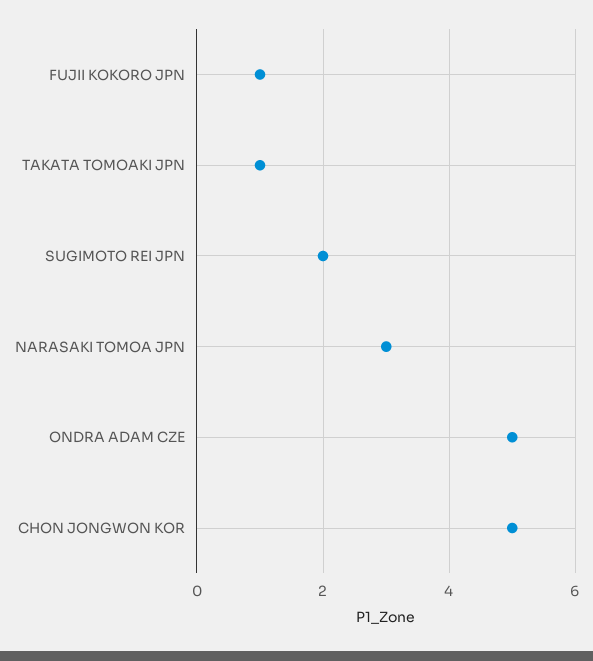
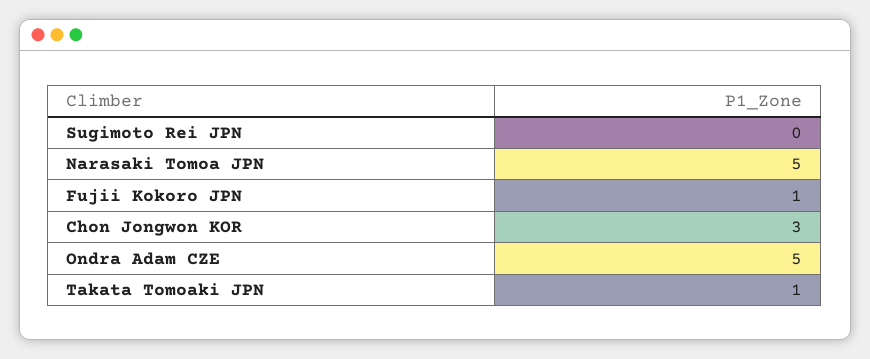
  {
    "FUJII KOKORO JPN": 1,
    "TAKATA TOMOAKI JPN": 1,
-   "SUGIMOTO REI JPN": 2,
+   "SUGIMOTO REI JPN": 0,
-   "NARASAKI TOMOA JPN": 3,
+   "NARASAKI TOMOA JPN": 5,
    "ONDRA ADAM CZE": 5,
-   "CHON JONGWON KOR": 5
+   "CHON JONGWON KOR": 3
  }

